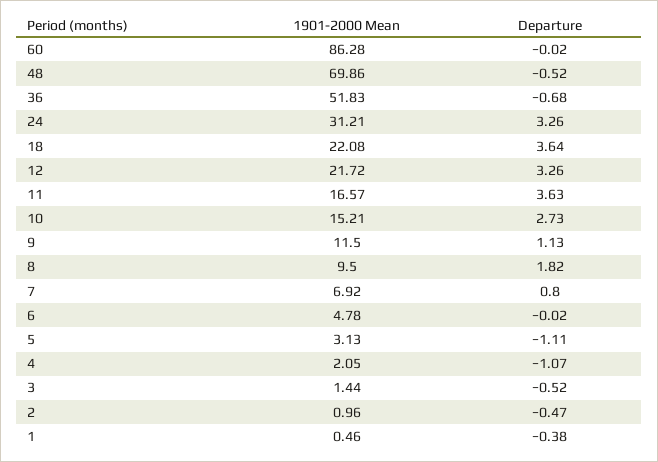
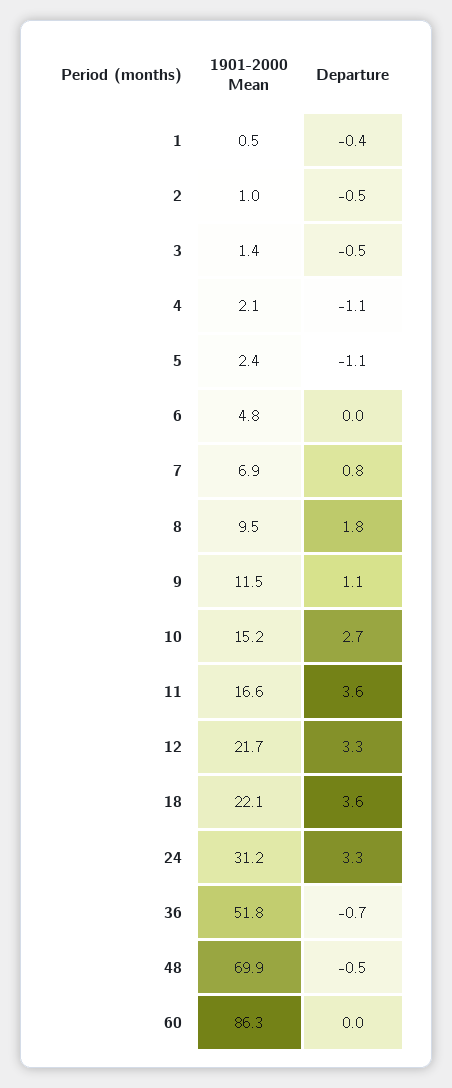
  {
    "1901-2000 Mean": {
      "60": 86.28,
      "48": 69.86,
      "36": 51.83,
      "24": 31.21,
      "18": 22.08,
      "12": 21.72,
      "11": 16.57,
      "10": 15.21,
      "9": 11.5,
      "8": 9.5,
      "7": 6.92,
      "6": 4.78,
-     "5": 3.13,
+     "5": 2.4,
      "4": 2.05,
      "3": 1.44,
      "2": 0.96,
      "1": 0.46
    },
    "Departure": {
      "60": -0.02,
      "48": -0.52,
      "36": -0.68,
      "24": 3.26,
      "18": 3.64,
      "12": 3.26,
      "11": 3.63,
      "10": 2.73,
      "9": 1.13,
      "8": 1.82,
      "7": 0.8,
      "6": -0.02,
      "5": -1.11,
      "4": -1.07,
      "3": -0.52,
      "2": -0.47,
      "1": -0.38
    }
  }

